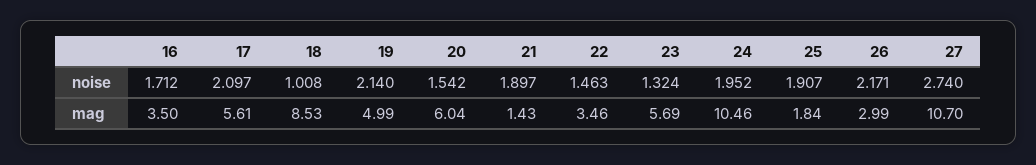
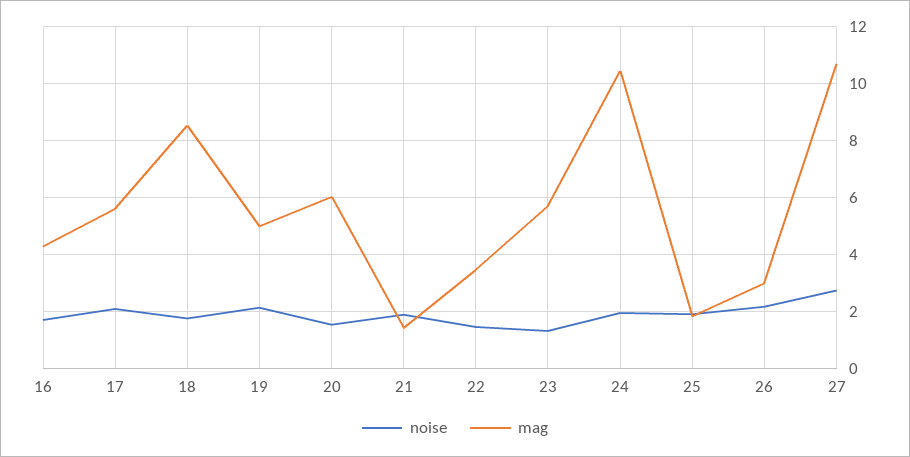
  {
    "noise": {
      "16": 1.712,
      "17": 2.097,
-     "18": 1.008,
+     "18": 1.75,
      "19": 2.14,
      "20": 1.542,
      "21": 1.897,
      "22": 1.463,
      "23": 1.324,
      "24": 1.952,
      "25": 1.907,
      "26": 2.171,
      "27": 2.74
    },
    "mag": {
-     "16": 3.5,
+     "16": 4.25,
      "17": 5.61,
      "18": 8.53,
      "19": 4.99,
      "20": 6.04,
      "21": 1.43,
      "22": 3.46,
      "23": 5.69,
      "24": 10.46,
      "25": 1.84,
      "26": 2.99,
      "27": 10.7
    }
  }

